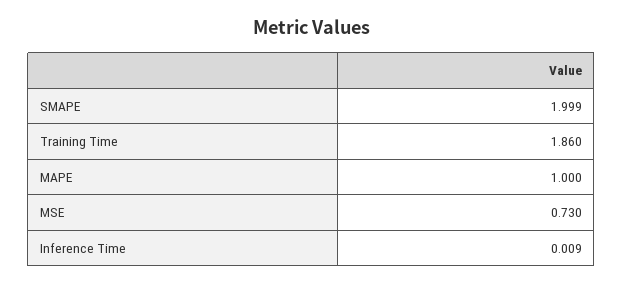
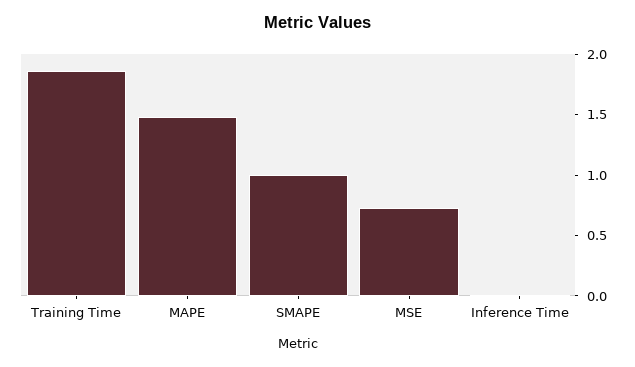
  {
-   "SMAPE": 1.999,
+   "SMAPE": 1,
    "Training Time": 1.86,
-   "MAPE": 1,
+   "MAPE": 1.5,
    "MSE": 0.73,
    "Inference Time": 0.009
  }

